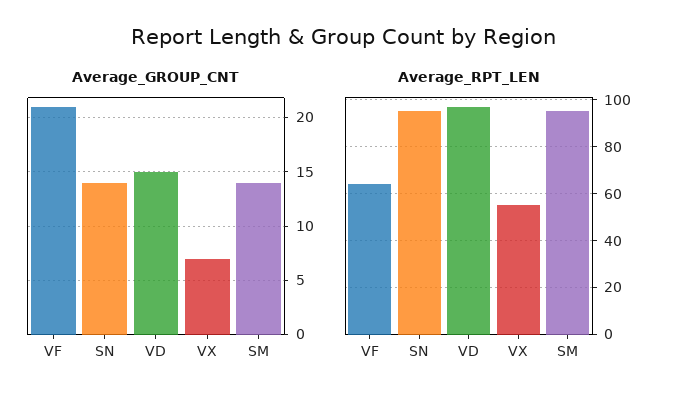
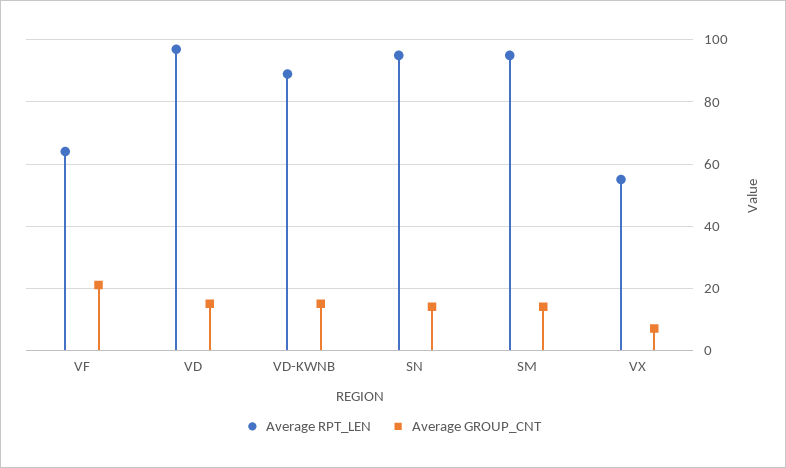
  {
    "Average_GROUP_CNT": {
      "VF": 21,
      "SN": 14,
      "VD": 15,
      "VX": 7,
-     "SM": 14
+     "SM": 14,
+     "VD-KWNB": 15
    },
    "Average_RPT_LEN": {
      "VF": 65,
      "SN": 95,
      "VD": 95,
      "VX": 55,
-     "SM": 95
+     "SM": 95,
+     "VD-KWNB": 90
    }
  }

